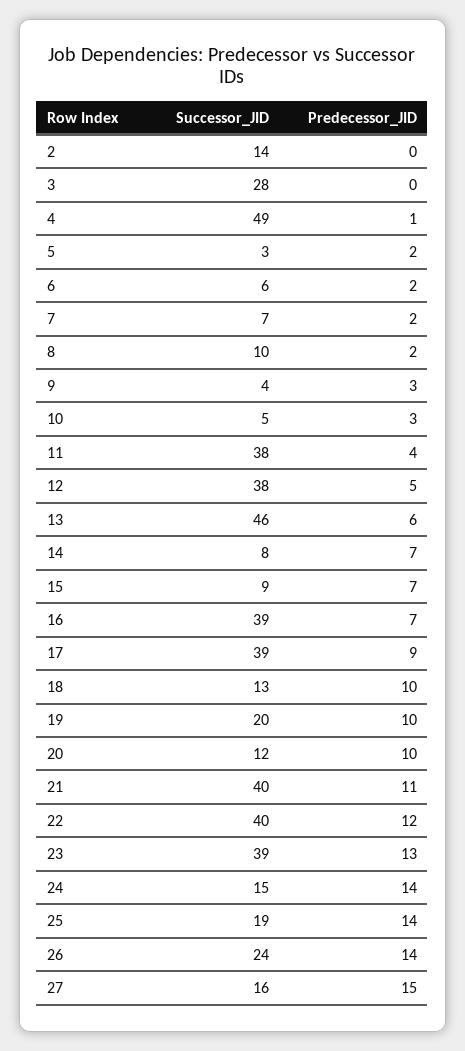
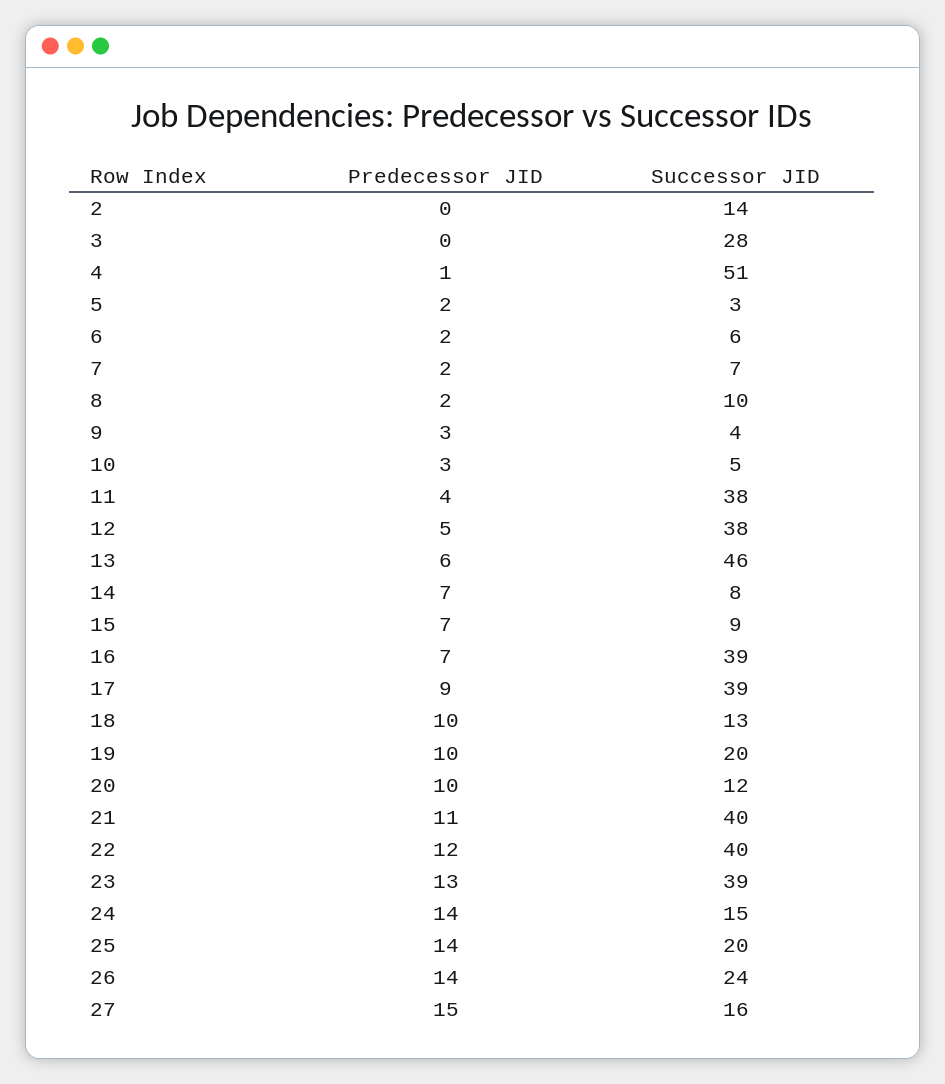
  {
    "Successor_JID": {
      "2": 14,
      "3": 28,
-     "4": 49,
+     "4": 51,
      "5": 3,
      "6": 6,
      "7": 7,
      "8": 10,
      "9": 4,
      "10": 5,
      "11": 38,
      "12": 38,
      "13": 46,
      "14": 8,
      "15": 9,
      "16": 39,
      "17": 39,
      "18": 13,
      "19": 20,
      "20": 12,
      "21": 40,
      "22": 40,
      "23": 39,
      "24": 15,
-     "25": 19,
+     "25": 20,
      "26": 24,
      "27": 16
    },
    "Predecessor_JID": {
      "2": 0,
      "3": 0,
      "4": 1,
      "5": 2,
      "6": 2,
      "7": 2,
      "8": 2,
      "9": 3,
      "10": 3,
      "11": 4,
      "12": 5,
      "13": 6,
      "14": 7,
      "15": 7,
      "16": 7,
      "17": 9,
      "18": 10,
      "19": 10,
      "20": 10,
      "21": 11,
      "22": 12,
      "23": 13,
      "24": 14,
      "25": 14,
      "26": 14,
      "27": 15
    }
  }

